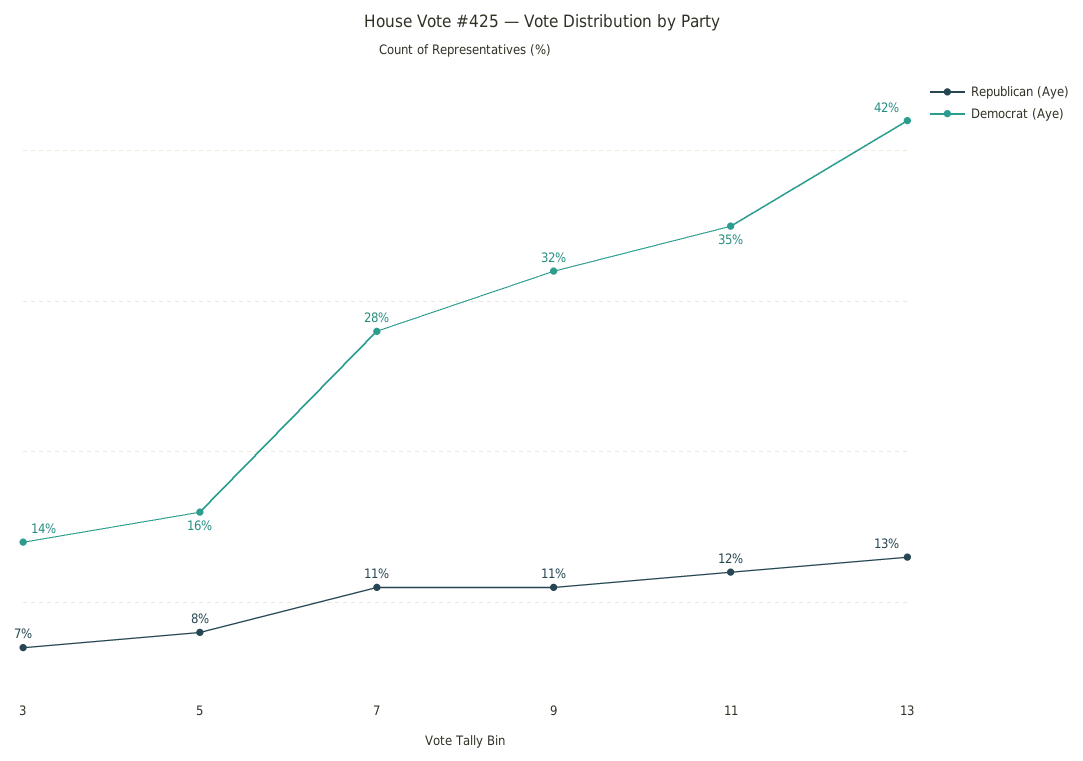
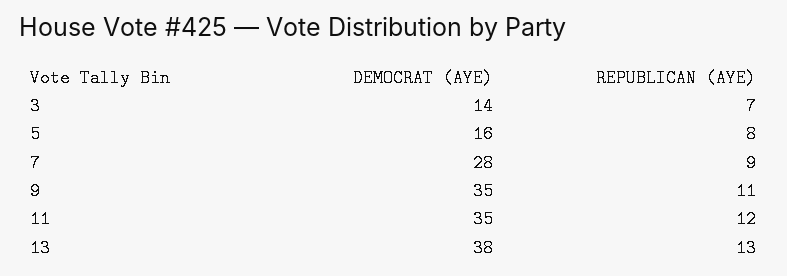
  {
    "Republican (Aye)": {
      "3": 7,
      "5": 8,
-     "7": 11,
+     "7": 9,
      "9": 11,
      "11": 12,
      "13": 13
    },
    "Democrat (Aye)": {
      "3": 14,
      "5": 16,
      "7": 28,
-     "9": 32,
+     "9": 35,
      "11": 35,
-     "13": 42
+     "13": 38
    }
  }

